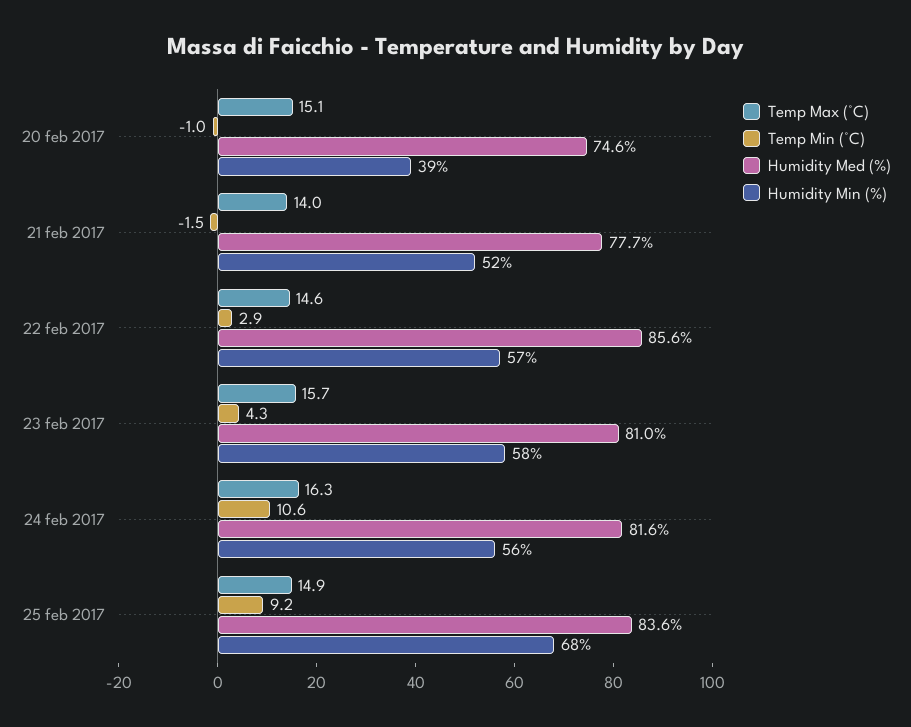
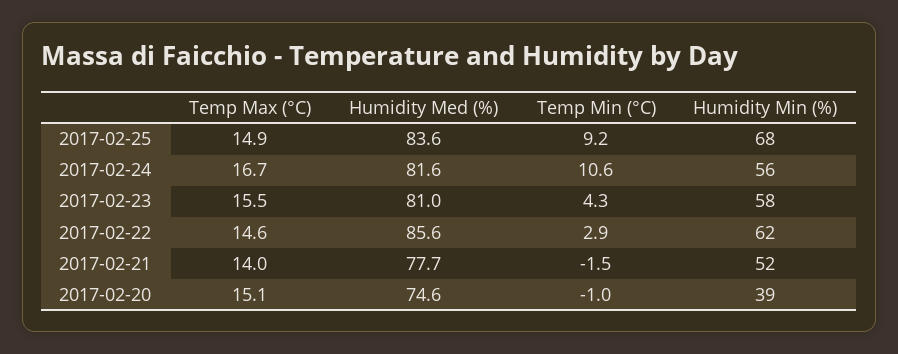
  {
    "Temp Max (°C)": {
      "20 feb 2017": 15.1,
      "21 feb 2017": 14,
      "22 feb 2017": 14.6,
-     "23 feb 2017": 15.7,
+     "23 feb 2017": 15.5,
-     "24 feb 2017": 16.3,
+     "24 feb 2017": 16.7,
      "25 feb 2017": 14.9
    },
    "Temp Min (°C)": {
      "20 feb 2017": -1,
      "21 feb 2017": -1.5,
      "22 feb 2017": 2.9,
      "23 feb 2017": 4.3,
      "24 feb 2017": 10.6,
      "25 feb 2017": 9.2
    },
    "Humidity Med (%)": {
      "20 feb 2017": 74.6,
      "21 feb 2017": 77.7,
      "22 feb 2017": 85.6,
      "23 feb 2017": 81,
      "24 feb 2017": 81.6,
      "25 feb 2017": 83.6
    },
    "Humidity Min (%)": {
      "20 feb 2017": 39,
      "21 feb 2017": 52,
-     "22 feb 2017": 57,
+     "22 feb 2017": 62,
      "23 feb 2017": 58,
      "24 feb 2017": 56,
      "25 feb 2017": 68
    }
  }

